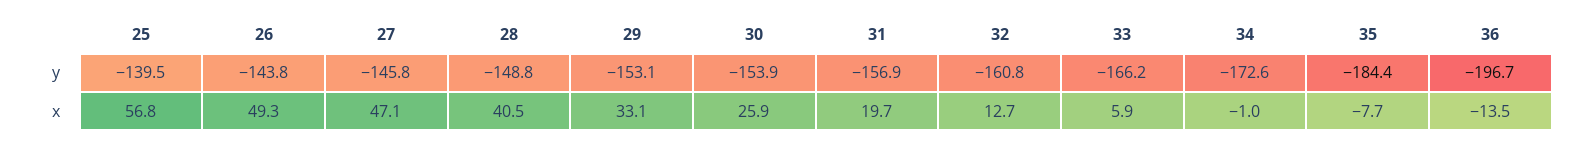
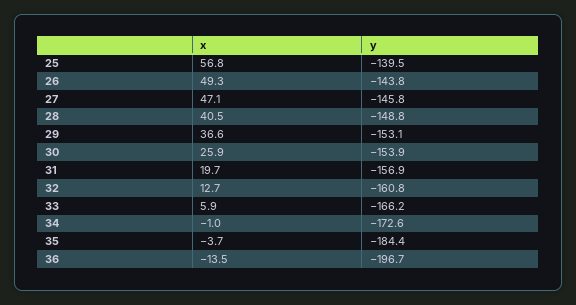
  {
    "25": {
      "y": -139.5,
      "x": 56.8
    },
    "26": {
      "y": -143.8,
      "x": 49.3
    },
    "27": {
      "y": -145.8,
      "x": 47.1
    },
    "28": {
      "y": -148.8,
      "x": 40.5
    },
    "29": {
      "y": -153.1,
-     "x": 33.1
+     "x": 36.6
    },
    "30": {
      "y": -153.9,
      "x": 25.9
    },
    "31": {
      "y": -156.9,
      "x": 19.7
    },
    "32": {
      "y": -160.8,
      "x": 12.7
    },
    "33": {
      "y": -166.2,
      "x": 5.9
    },
    "34": {
      "y": -172.6,
      "x": -1
    },
    "35": {
      "y": -184.4,
-     "x": -7.7
+     "x": -3.7
    },
    "36": {
      "y": -196.7,
      "x": -13.5
    }
  }

